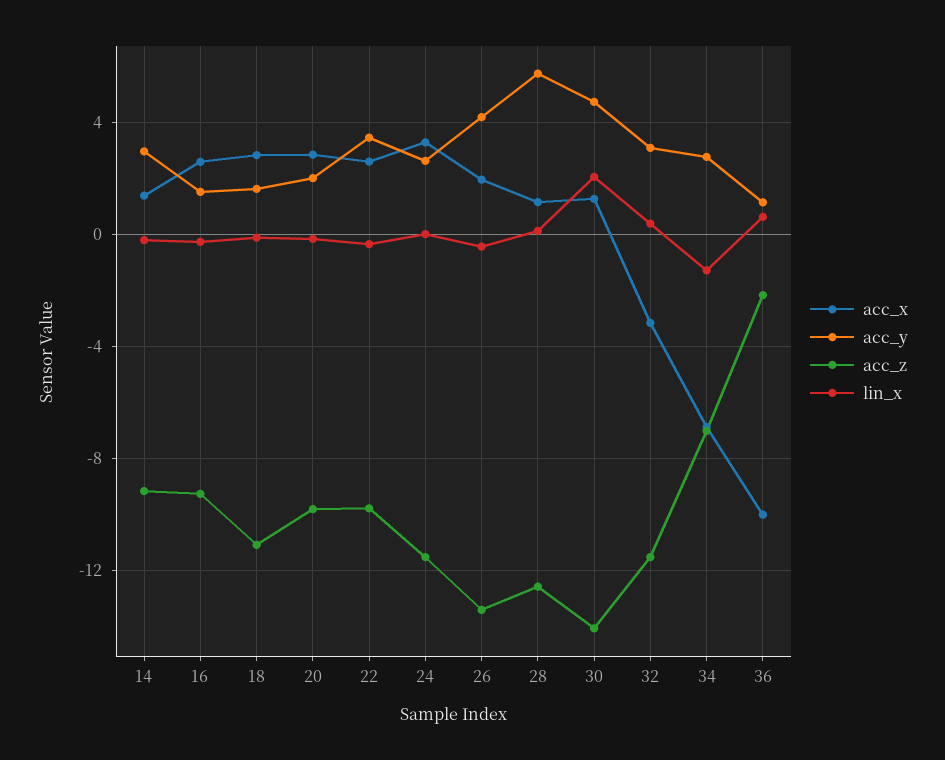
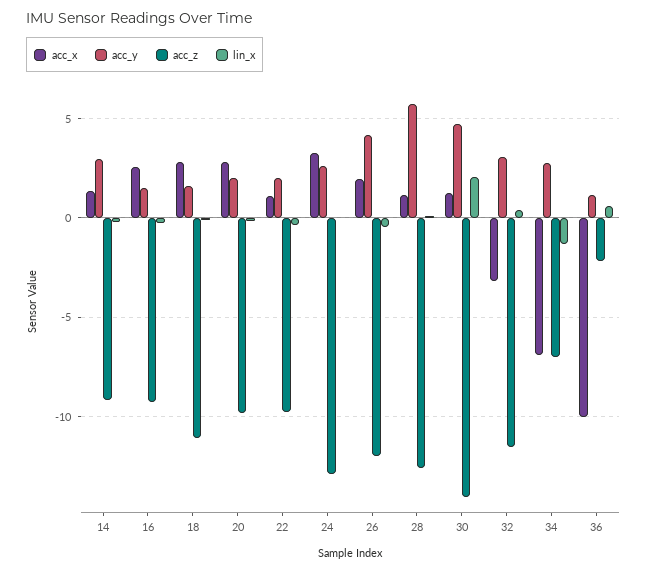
  {
    "acc_x": {
      "14": 1.5,
      "16": 2.5,
      "18": 3,
      "20": 3,
-     "22": 2.5,
+     "22": 1,
      "24": 3.5,
      "26": 2,
      "28": 1,
      "30": 1.5,
      "32": -3,
      "34": -7,
      "36": -10
    },
    "acc_y": {
      "14": 3,
      "16": 1.5,
      "18": 1.5,
      "20": 2,
-     "22": 3.5,
+     "22": 2,
      "24": 2.5,
      "26": 4,
      "28": 5.5,
      "30": 4.5,
      "32": 3,
      "34": 3,
      "36": 1
    },
    "acc_z": {
      "14": -9,
      "16": -9.5,
      "18": -11,
      "20": -10,
      "22": -10,
-     "24": -11.5,
+     "24": -13,
-     "26": -13.5,
+     "26": -12,
      "28": -12.5,
      "30": -14,
      "32": -11.5,
      "34": -7,
      "36": -2
    },
    "lin_x": {
      "14": 0,
      "16": -0.5,
      "18": 0,
      "20": 0,
      "22": -0.5,
      "24": 0,
      "26": -0.5,
      "28": 0,
      "30": 2,
      "32": 0.5,
      "34": -1.5,
      "36": 0.5
    }
  }

